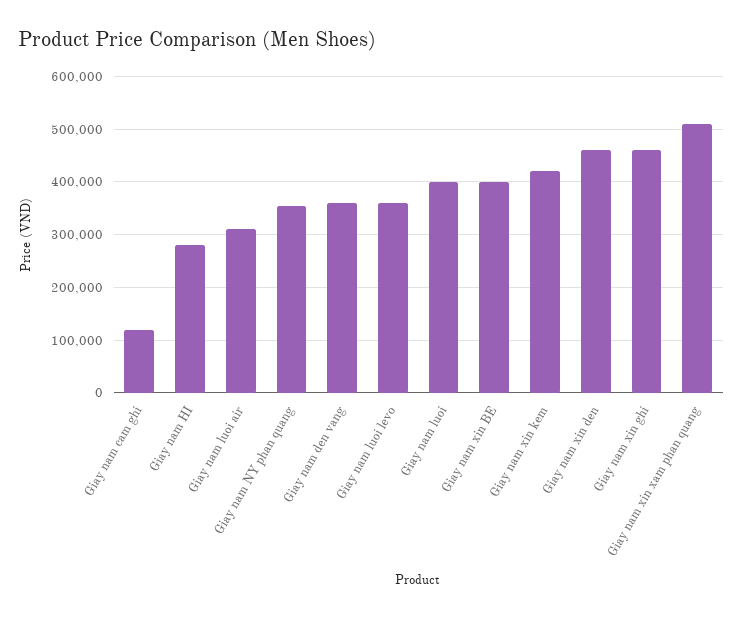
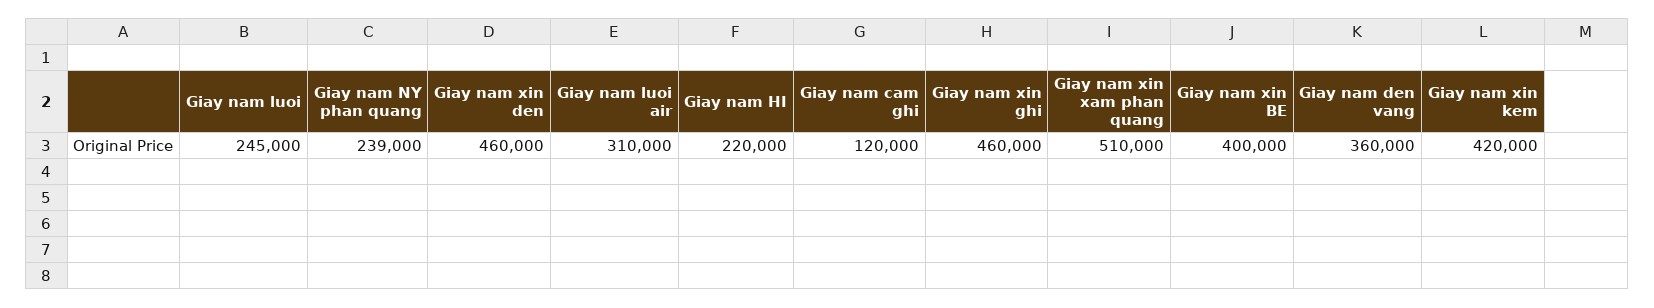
  {
    "Giay nam cam ghi": 120000,
-   "Giay nam HI": 280000,
+   "Giay nam HI": 220000,
    "Giay nam luoi air": 310000,
-   "Giay nam NY phan quang": 360000,
+   "Giay nam NY phan quang": 239000,
    "Giay nam den vang": 360000,
-   "Giay nam luoi levo": 360000,
-   "Giay nam luoi": 400000,
+   "Giay nam luoi": 245000,
    "Giay nam xin BE": 400000,
    "Giay nam xin kem": 420000,
    "Giay nam xin den": 460000,
    "Giay nam xin ghi": 460000,
    "Giay nam xin xam phan quang": 510000
  }

